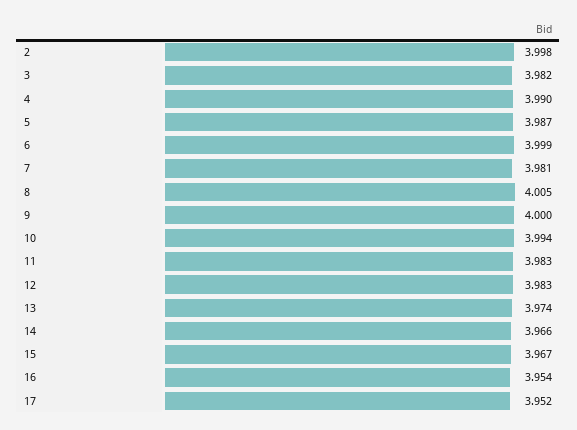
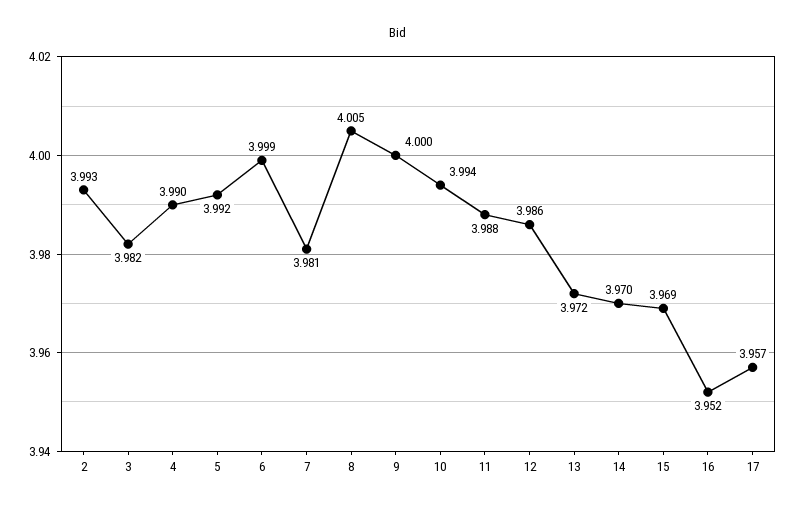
  {
-   "2": 3.998,
+   "2": 3.993,
    "3": 3.982,
    "4": 3.99,
-   "5": 3.987,
+   "5": 3.992,
    "6": 3.999,
    "7": 3.981,
    "8": 4.005,
    "9": 4,
    "10": 3.994,
-   "11": 3.983,
+   "11": 3.988,
-   "12": 3.983,
+   "12": 3.986,
-   "13": 3.974,
+   "13": 3.972,
-   "14": 3.966,
+   "14": 3.97,
-   "15": 3.967,
+   "15": 3.969,
-   "16": 3.954,
+   "16": 3.952,
-   "17": 3.952
+   "17": 3.957
  }

